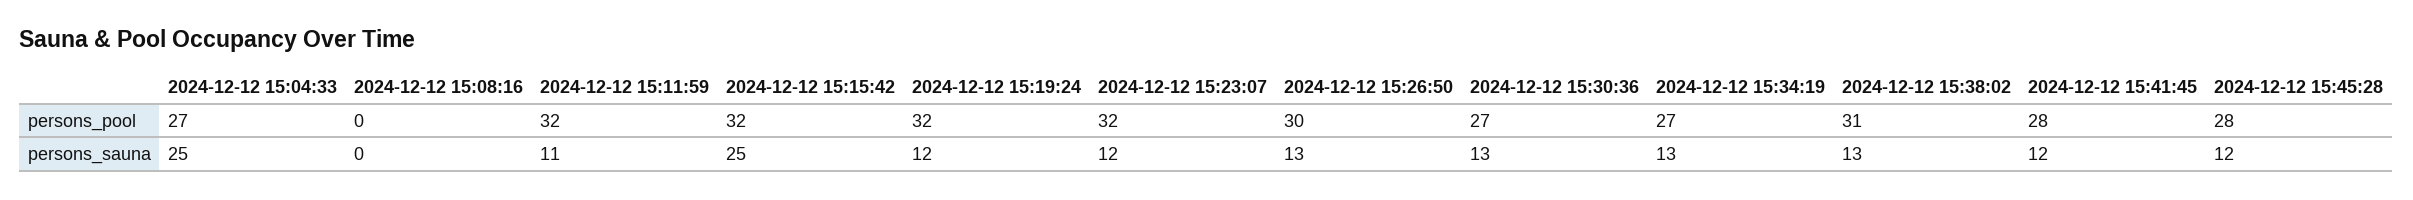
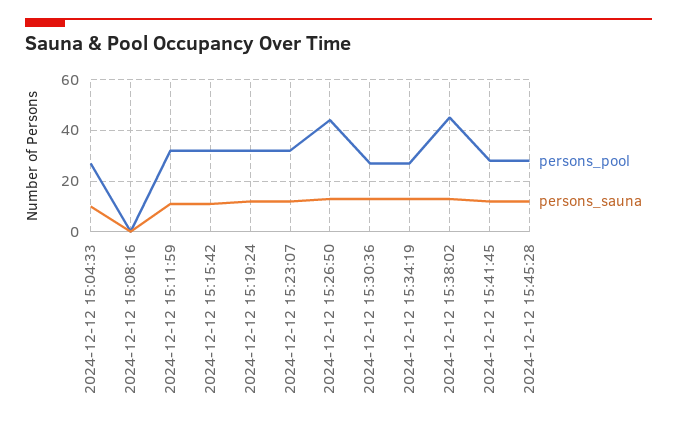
  {
    "persons_pool": {
      "2024-12-12 15:04:33": 27,
      "2024-12-12 15:08:16": 0,
      "2024-12-12 15:11:59": 32,
      "2024-12-12 15:15:42": 32,
      "2024-12-12 15:19:24": 32,
      "2024-12-12 15:23:07": 32,
-     "2024-12-12 15:26:50": 30,
+     "2024-12-12 15:26:50": 45,
      "2024-12-12 15:30:36": 27,
      "2024-12-12 15:34:19": 27,
-     "2024-12-12 15:38:02": 31,
+     "2024-12-12 15:38:02": 45,
      "2024-12-12 15:41:45": 28,
      "2024-12-12 15:45:28": 28
    },
    "persons_sauna": {
-     "2024-12-12 15:04:33": 25,
+     "2024-12-12 15:04:33": 10,
      "2024-12-12 15:08:16": 0,
      "2024-12-12 15:11:59": 11,
-     "2024-12-12 15:15:42": 25,
+     "2024-12-12 15:15:42": 10,
      "2024-12-12 15:19:24": 12,
      "2024-12-12 15:23:07": 12,
      "2024-12-12 15:26:50": 13,
      "2024-12-12 15:30:36": 13,
      "2024-12-12 15:34:19": 13,
      "2024-12-12 15:38:02": 13,
      "2024-12-12 15:41:45": 12,
      "2024-12-12 15:45:28": 12
    }
  }

